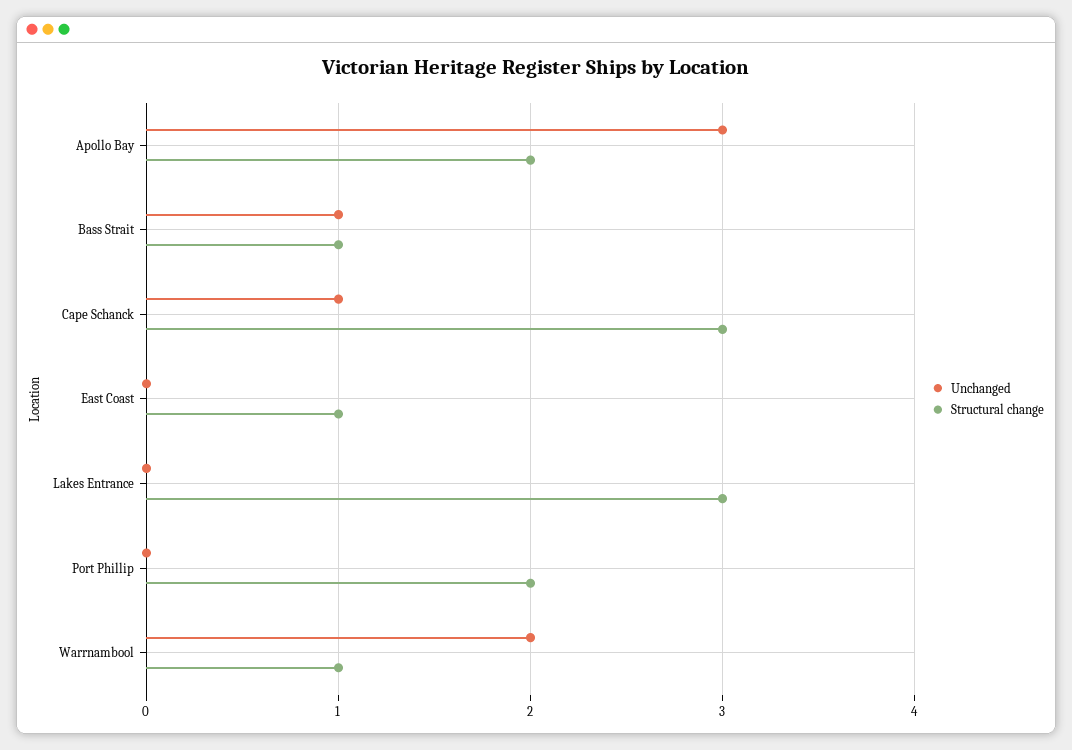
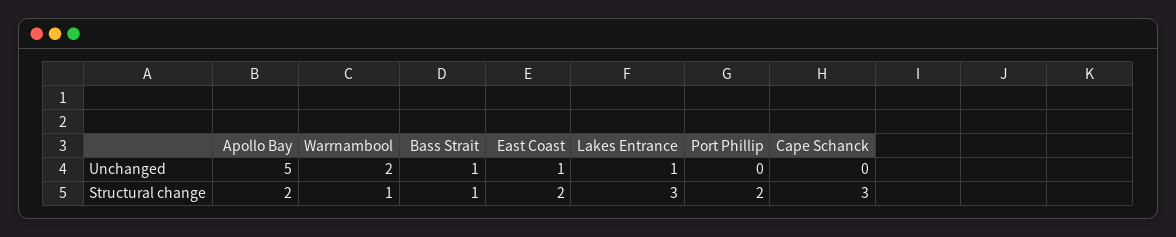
  {
    "Unchanged": {
-     "Apollo Bay": 3,
+     "Apollo Bay": 5,
      "Bass Strait": 1,
-     "Cape Schanck": 1,
+     "Cape Schanck": 0,
-     "East Coast": 0,
+     "East Coast": 1,
-     "Lakes Entrance": 0,
+     "Lakes Entrance": 1,
      "Port Phillip": 0,
      "Warrnambool": 2
    },
    "Structural change": {
      "Apollo Bay": 2,
      "Bass Strait": 1,
      "Cape Schanck": 3,
-     "East Coast": 1,
+     "East Coast": 2,
      "Lakes Entrance": 3,
      "Port Phillip": 2,
      "Warrnambool": 1
    }
  }

